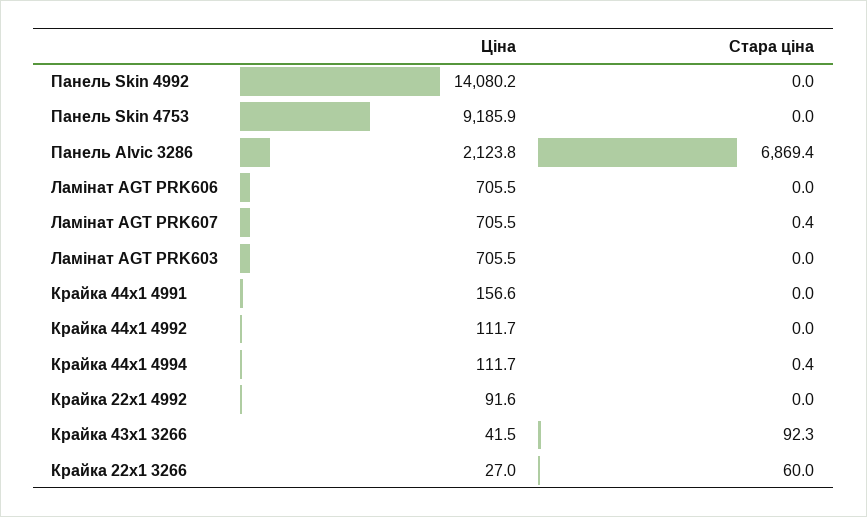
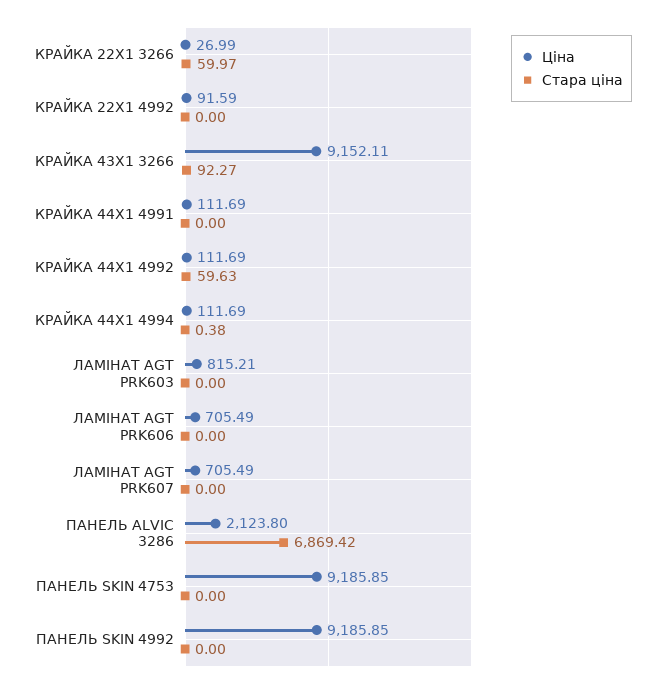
  {
    "Ціна": {
-     "Панель Skin 4992": 14080.2,
+     "Панель Skin 4992": 9185.85,
      "Панель Skin 4753": 9185.85,
      "Панель Alvic 3286": 2123.8,
      "Ламінат AGT PRK606": 705.49,
      "Ламінат AGT PRK607": 705.49,
-     "Ламінат AGT PRK603": 705.5,
+     "Ламінат AGT PRK603": 815.21,
-     "Крайка 44x1 4991": 156.6,
+     "Крайка 44x1 4991": 111.69,
      "Крайка 44x1 4992": 111.69,
      "Крайка 44x1 4994": 111.69,
      "Крайка 22x1 4992": 91.59,
-     "Крайка 43x1 3266": 41.5,
+     "Крайка 43x1 3266": 9152.11,
      "Крайка 22x1 3266": 26.99
    },
    "Стара ціна": {
      "Панель Skin 4992": 0,
      "Панель Skin 4753": 0,
      "Панель Alvic 3286": 6869.42,
      "Ламінат AGT PRK606": 0,
-     "Ламінат AGT PRK607": 0.4,
+     "Ламінат AGT PRK607": 0,
      "Ламінат AGT PRK603": 0,
      "Крайка 44x1 4991": 0,
-     "Крайка 44x1 4992": 0,
+     "Крайка 44x1 4992": 59.63,
      "Крайка 44x1 4994": 0.38,
      "Крайка 22x1 4992": 0,
      "Крайка 43x1 3266": 92.27,
      "Крайка 22x1 3266": 59.97
    }
  }

